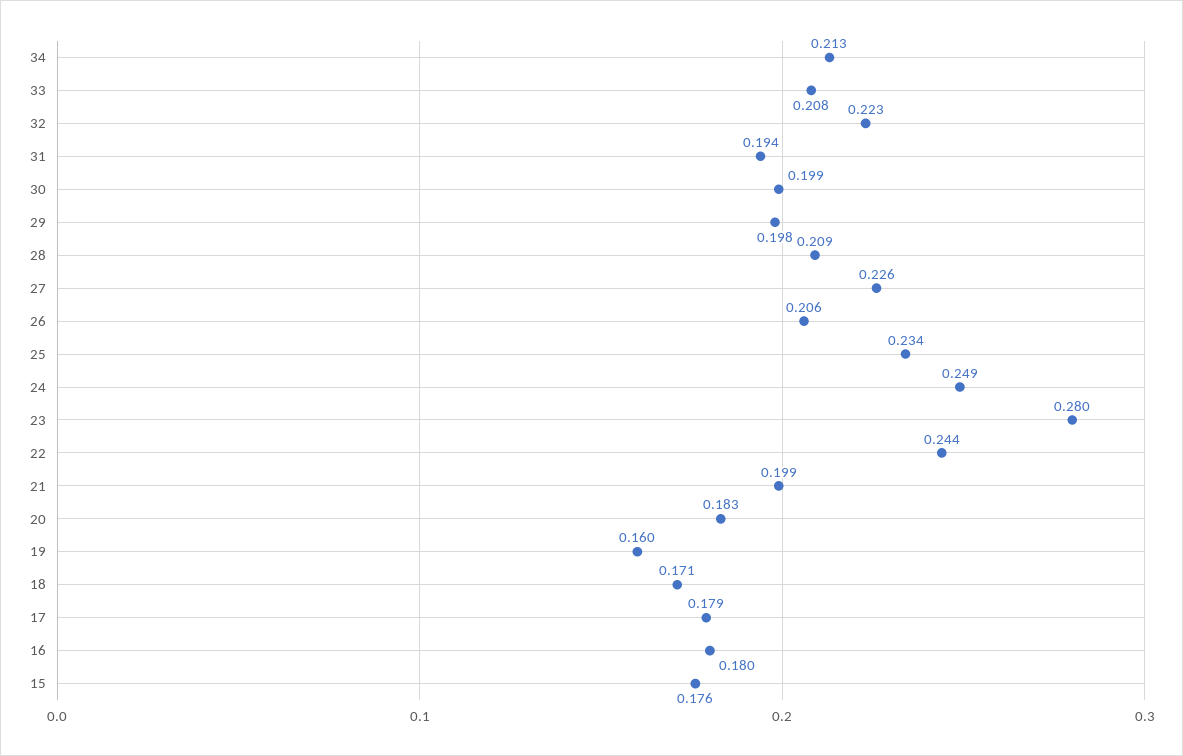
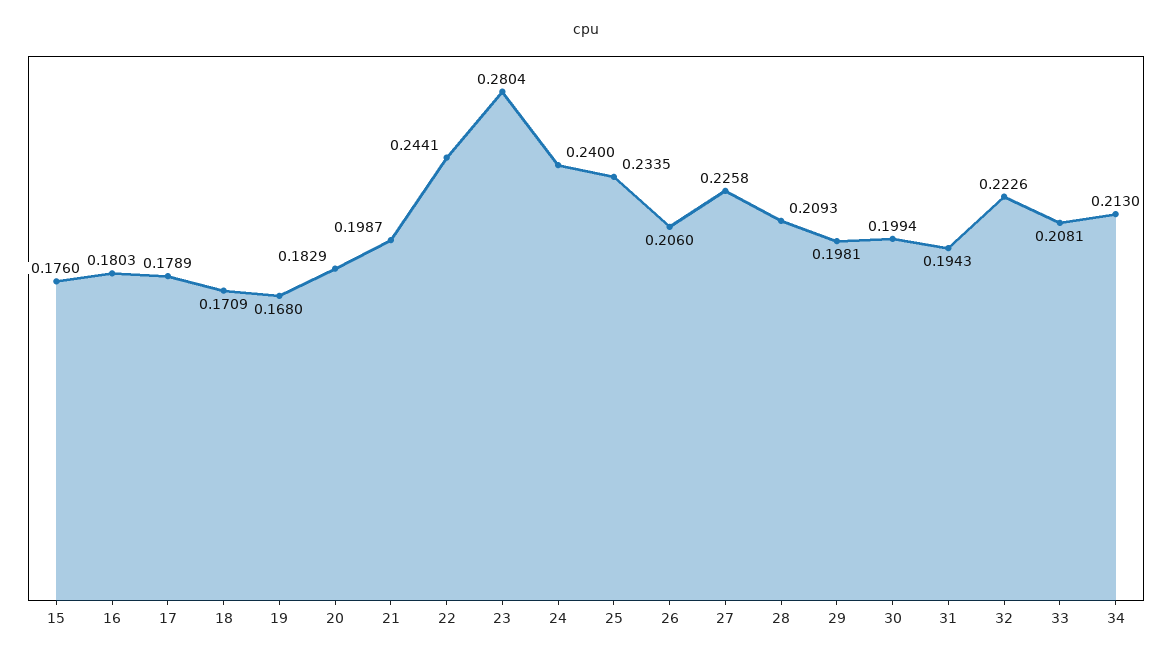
  {
    "34": 0.213,
    "33": 0.2081,
    "32": 0.2226,
    "31": 0.1943,
    "30": 0.1994,
    "29": 0.1981,
    "28": 0.2093,
    "27": 0.2258,
    "26": 0.206,
    "25": 0.2335,
-   "24": 0.249,
+   "24": 0.24,
    "23": 0.2804,
    "22": 0.2441,
    "21": 0.1987,
    "20": 0.1829,
-   "19": 0.16,
+   "19": 0.168,
    "18": 0.1709,
    "17": 0.1789,
    "16": 0.1803,
    "15": 0.176
  }

